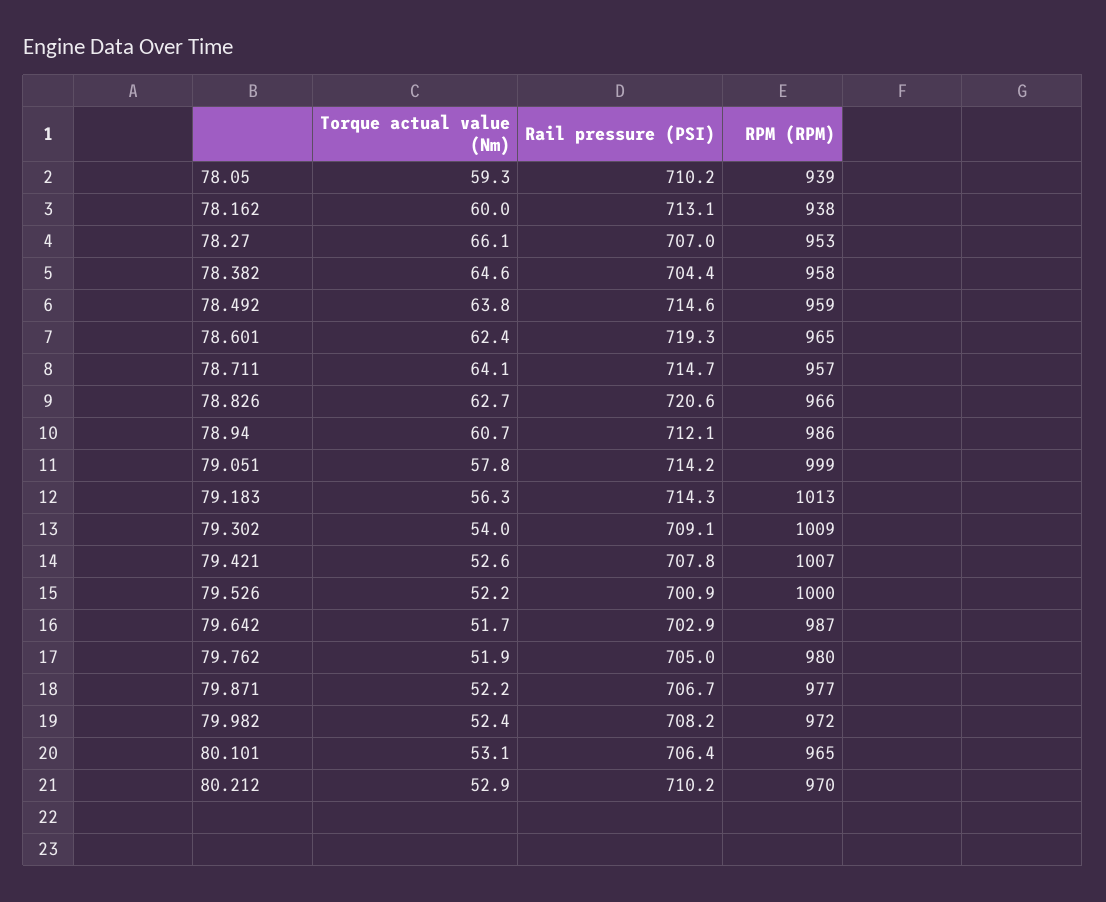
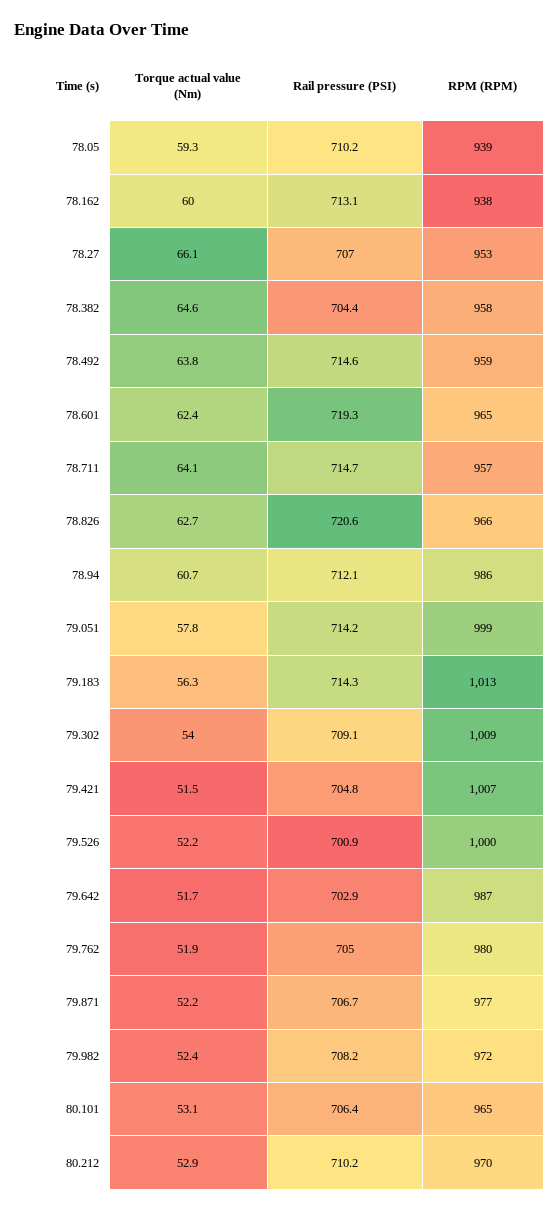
  {
    "Torque actual value (Nm)": {
      "78.05": 59.3,
      "78.162": 60,
      "78.27": 66.1,
      "78.382": 64.6,
      "78.492": 63.8,
      "78.601": 62.4,
      "78.711": 64.1,
      "78.826": 62.7,
      "78.94": 60.7,
      "79.051": 57.8,
      "79.183": 56.3,
      "79.302": 54,
-     "79.421": 52.6,
+     "79.421": 51.5,
      "79.526": 52.2,
      "79.642": 51.7,
      "79.762": 51.9,
      "79.871": 52.2,
      "79.982": 52.4,
      "80.101": 53.1,
      "80.212": 52.9
    },
    "Rail pressure (PSI)": {
      "78.05": 710.2,
      "78.162": 713.1,
      "78.27": 707,
      "78.382": 704.4,
      "78.492": 714.6,
      "78.601": 719.3,
      "78.711": 714.7,
      "78.826": 720.6,
      "78.94": 712.1,
      "79.051": 714.2,
      "79.183": 714.3,
      "79.302": 709.1,
-     "79.421": 707.8,
+     "79.421": 704.8,
      "79.526": 700.9,
      "79.642": 702.9,
      "79.762": 705,
      "79.871": 706.7,
      "79.982": 708.2,
      "80.101": 706.4,
      "80.212": 710.2
    },
    "RPM (RPM)": {
      "78.05": 939,
      "78.162": 938,
      "78.27": 953,
      "78.382": 958,
      "78.492": 959,
      "78.601": 965,
      "78.711": 957,
      "78.826": 966,
      "78.94": 986,
      "79.051": 999,
      "79.183": 1013,
      "79.302": 1009,
      "79.421": 1007,
      "79.526": 1000,
      "79.642": 987,
      "79.762": 980,
      "79.871": 977,
      "79.982": 972,
      "80.101": 965,
      "80.212": 970
    }
  }

